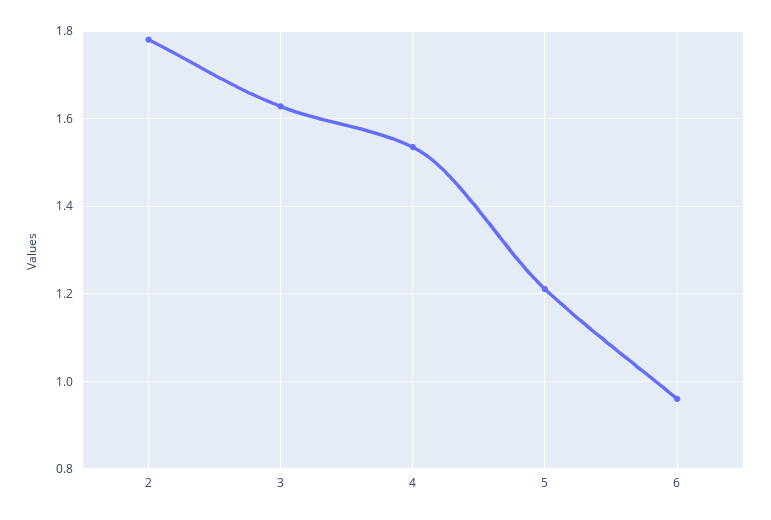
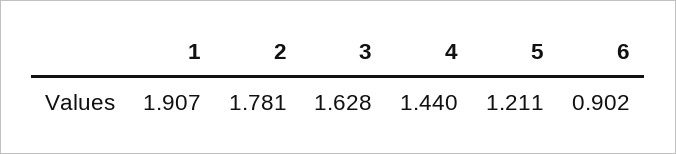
  {
    "2": 1.781,
    "3": 1.628,
-   "4": 1.54,
+   "4": 1.44,
    "5": 1.211,
-   "6": 0.96
+   "6": 0.902,
+   "1": 1.907
  }

